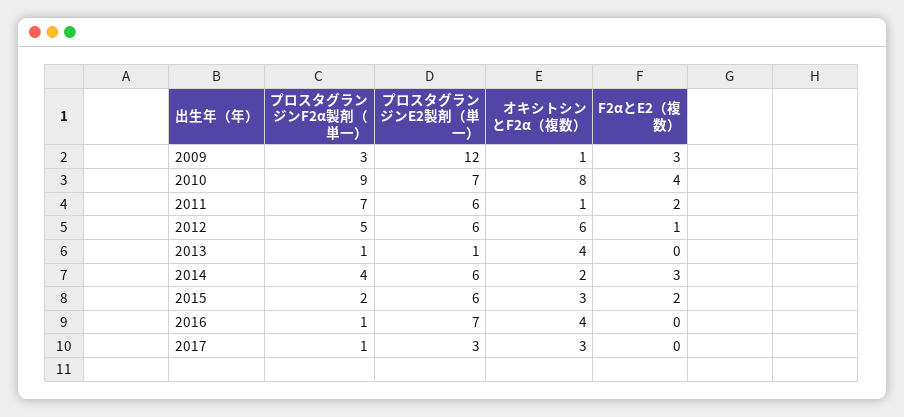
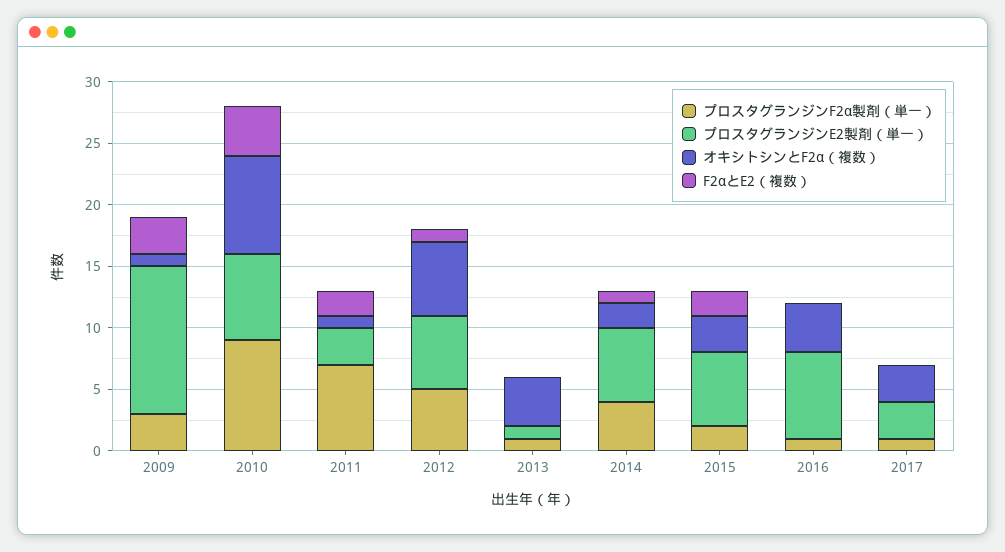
  {
    "プロスタグランジンF2α製剤（単一）": {
      "2009": 3,
      "2010": 9,
      "2011": 7,
      "2012": 5,
      "2013": 1,
      "2014": 4,
      "2015": 2,
      "2016": 1,
      "2017": 1
    },
    "プロスタグランジンE2製剤（単一）": {
      "2009": 12,
      "2010": 7,
-     "2011": 6,
+     "2011": 3,
      "2012": 6,
      "2013": 1,
      "2014": 6,
      "2015": 6,
      "2016": 7,
      "2017": 3
    },
    "オキシトシンとF2α（複数）": {
      "2009": 1,
      "2010": 8,
      "2011": 1,
      "2012": 6,
      "2013": 4,
      "2014": 2,
      "2015": 3,
      "2016": 4,
      "2017": 3
    },
    "F2αとE2（複数）": {
      "2009": 3,
      "2010": 4,
      "2011": 2,
      "2012": 1,
      "2013": 0,
-     "2014": 3,
+     "2014": 1,
      "2015": 2,
      "2016": 0,
      "2017": 0
    }
  }

